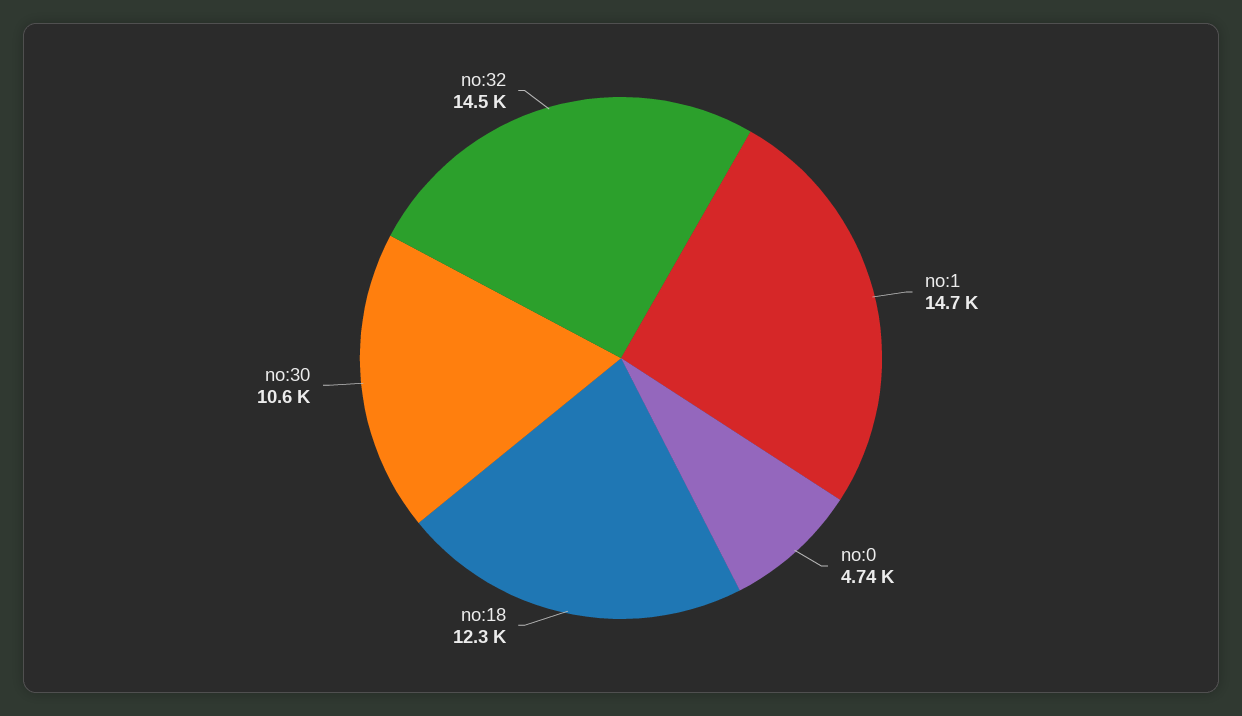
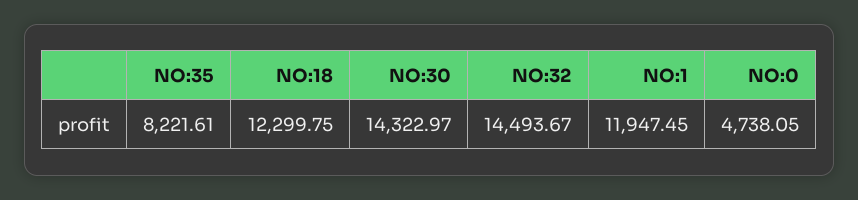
  {
-   "no:1": 14700,
+   "no:1": 11947.45,
    "no:0": 4738.05,
    "no:18": 12299.75,
-   "no:30": 10600,
+   "no:30": 14322.97,
-   "no:32": 14493.67
+   "no:32": 14493.67,
+   "NO:35": 8221.61
  }

